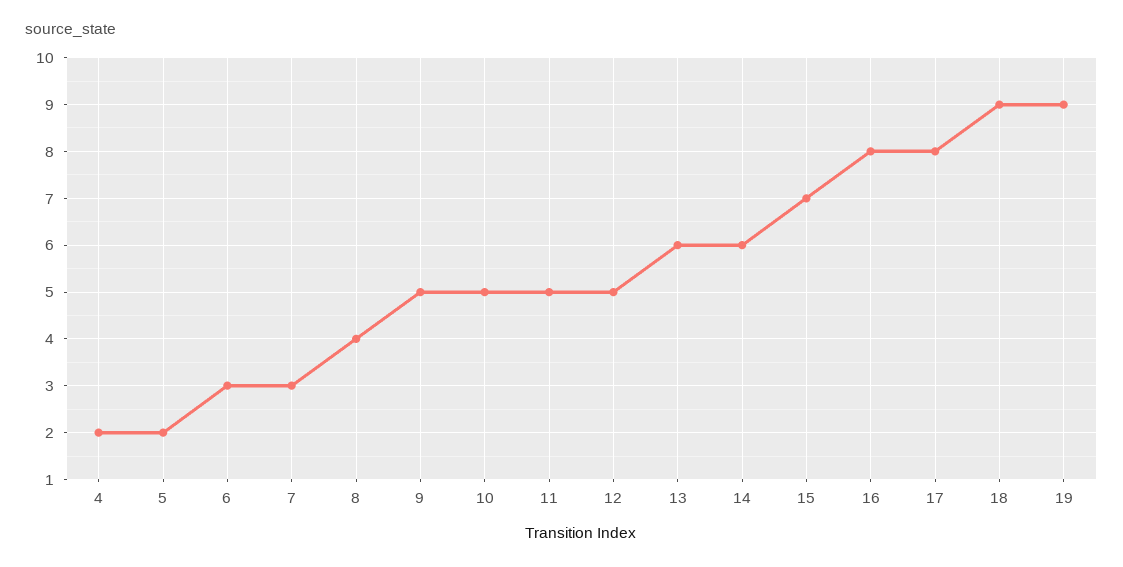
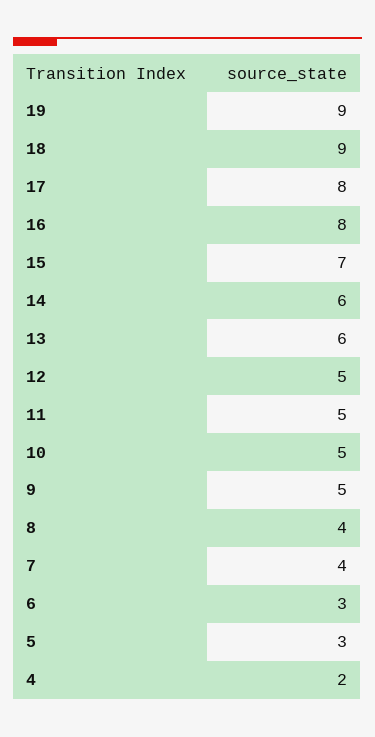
  {
    "4": 2,
-   "5": 2,
+   "5": 3,
    "6": 3,
-   "7": 3,
+   "7": 4,
    "8": 4,
    "9": 5,
    "10": 5,
    "11": 5,
    "12": 5,
    "13": 6,
    "14": 6,
    "15": 7,
    "16": 8,
    "17": 8,
    "18": 9,
    "19": 9
  }

